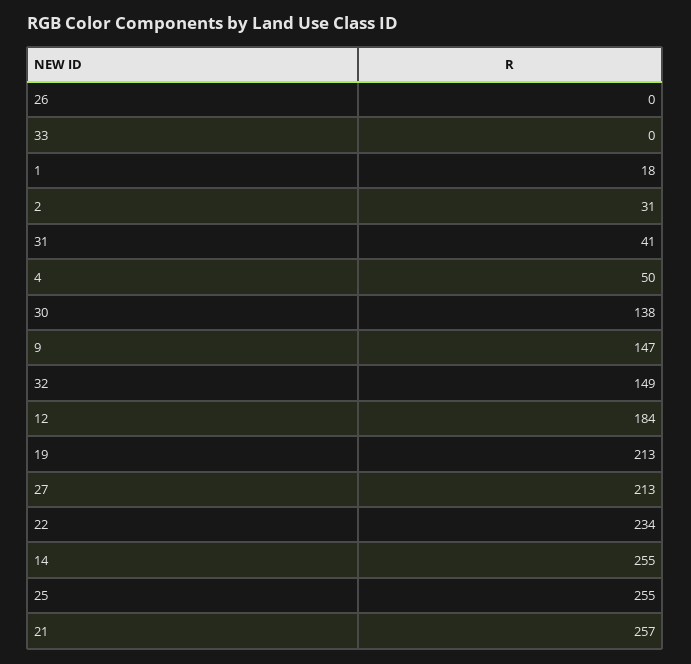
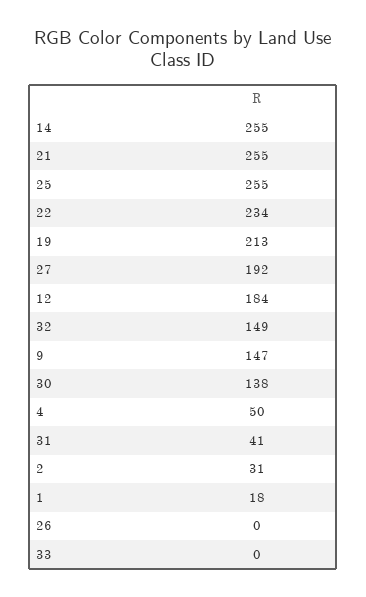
  {
    "26": 0,
    "33": 0,
    "1": 18,
    "2": 31,
    "31": 41,
    "4": 50,
    "30": 138,
    "9": 147,
    "32": 149,
    "12": 184,
    "19": 213,
-   "27": 213,
+   "27": 192,
    "22": 234,
    "14": 255,
    "25": 255,
-   "21": 257
+   "21": 255
  }

